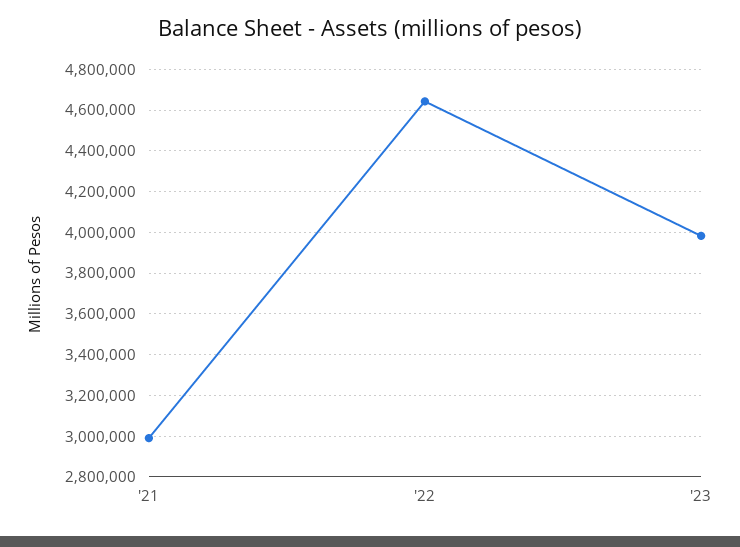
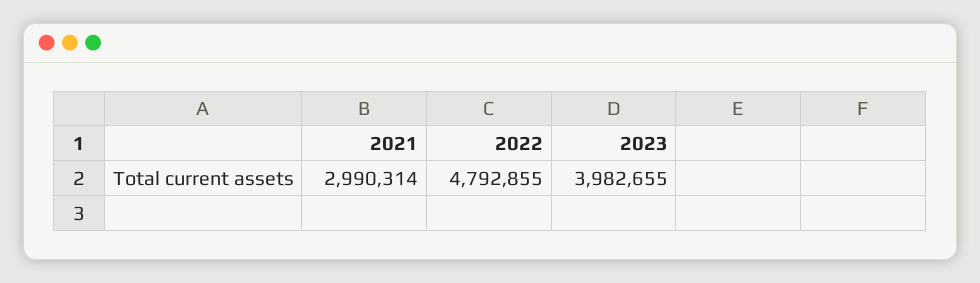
  {
    "'21": 2990314,
-   "'22": 4650000,
+   "'22": 4792855,
    "'23": 3982655
  }

